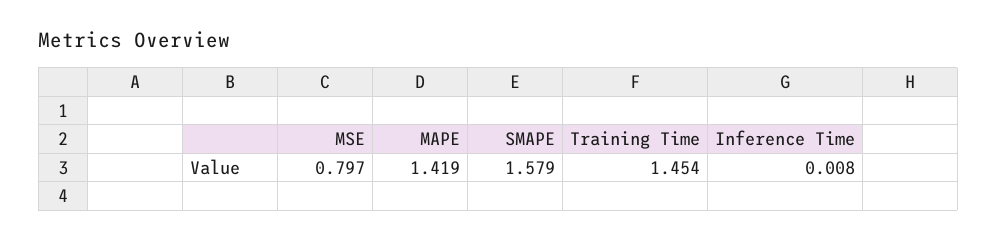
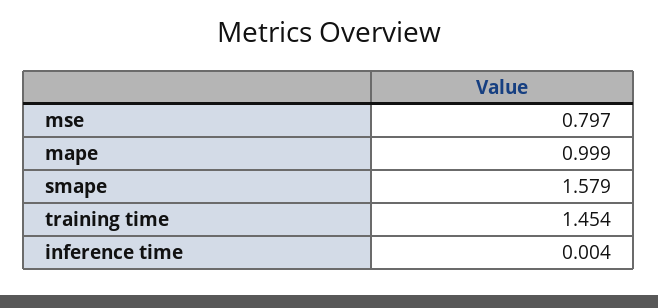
  {
    "MSE": 0.797,
-   "MAPE": 1.419,
+   "MAPE": 0.999,
    "SMAPE": 1.579,
    "Training Time": 1.454,
-   "Inference Time": 0.008
+   "Inference Time": 0.004
  }

